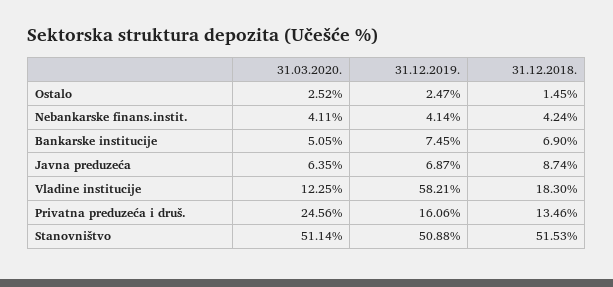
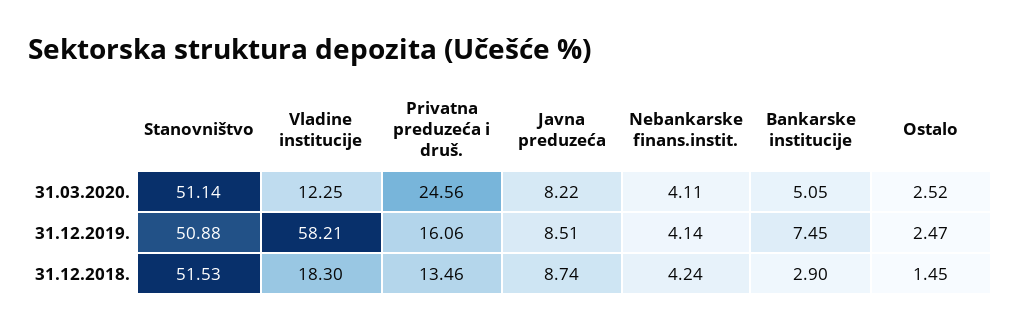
  {
    "31.03.2020.": {
      "Ostalo": 2.52,
      "Nebankarske finans.instit.": 4.11,
      "Bankarske institucije": 5.05,
-     "Javna preduzeća": 6.35,
+     "Javna preduzeća": 8.22,
      "Vladine institucije": 12.25,
      "Privatna preduzeća i druš.": 24.56,
      "Stanovništvo": 51.14
    },
    "31.12.2019.": {
      "Ostalo": 2.47,
      "Nebankarske finans.instit.": 4.14,
      "Bankarske institucije": 7.45,
-     "Javna preduzeća": 6.87,
+     "Javna preduzeća": 8.51,
      "Vladine institucije": 58.21,
      "Privatna preduzeća i druš.": 16.06,
      "Stanovništvo": 50.88
    },
    "31.12.2018.": {
      "Ostalo": 1.45,
      "Nebankarske finans.instit.": 4.24,
-     "Bankarske institucije": 6.9,
+     "Bankarske institucije": 2.9,
      "Javna preduzeća": 8.74,
      "Vladine institucije": 18.3,
      "Privatna preduzeća i druš.": 13.46,
      "Stanovništvo": 51.53
    }
  }

